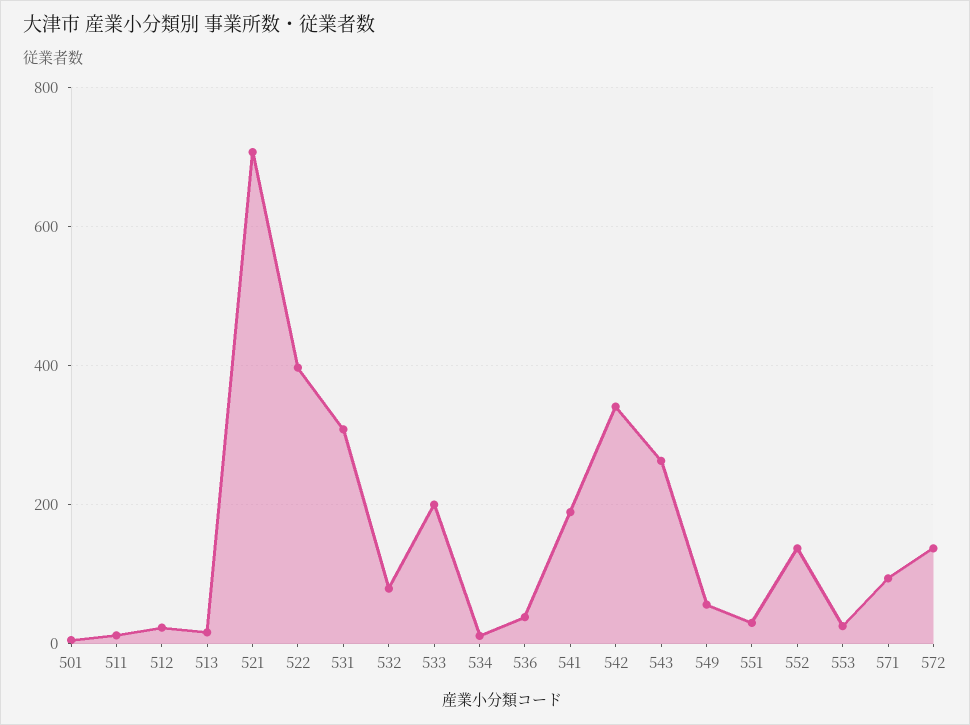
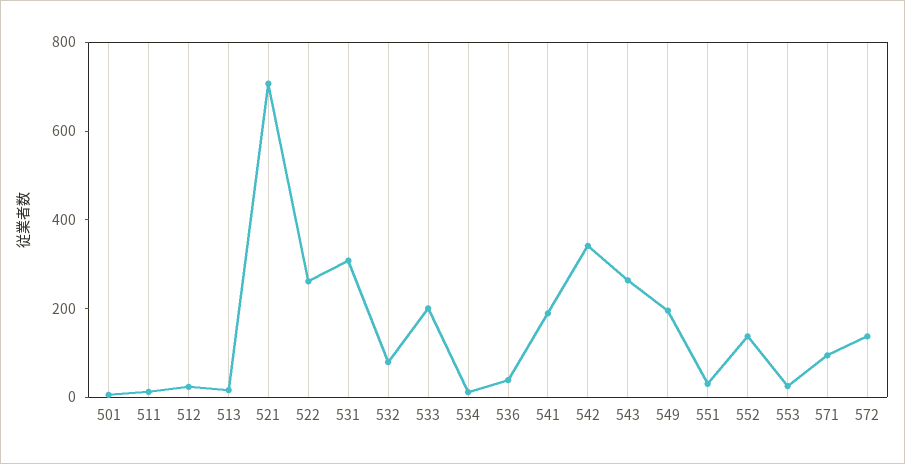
  {
    "501": 0,
    "511": 20,
    "512": 20,
    "513": 20,
    "521": 700,
-   "522": 400,
+   "522": 250,
    "531": 300,
    "532": 80,
    "533": 200,
    "534": 20,
    "536": 40,
    "541": 180,
    "542": 340,
    "543": 260,
-   "549": 60,
+   "549": 200,
    "551": 40,
    "552": 140,
    "553": 20,
    "571": 100,
    "572": 140
  }

